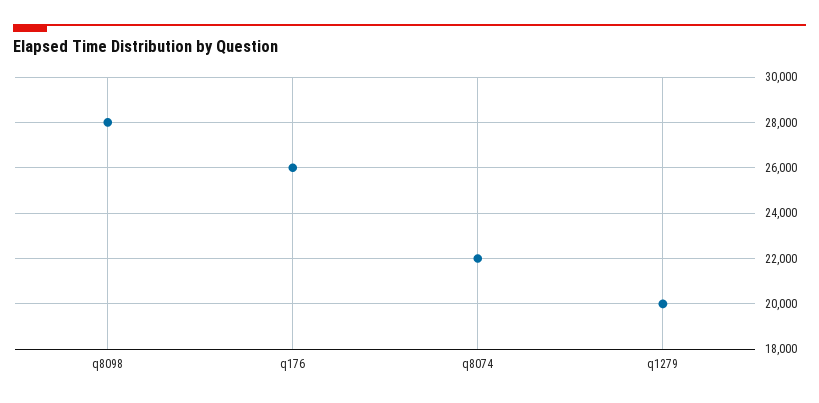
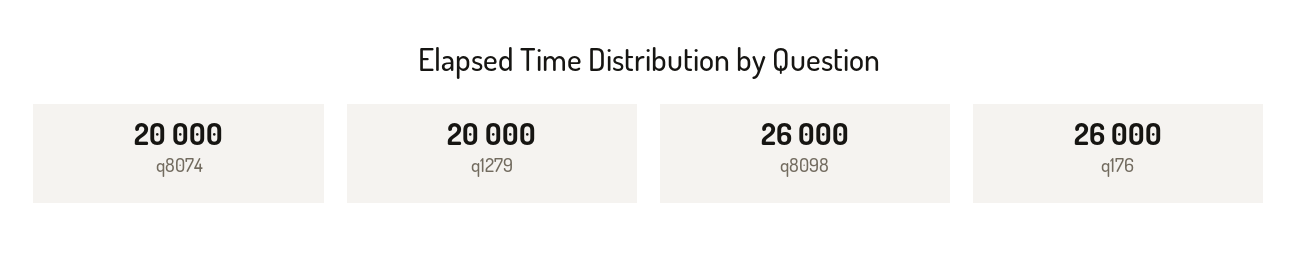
  {
-   "q8098": 28000,
+   "q8098": 26000,
    "q176": 26000,
-   "q8074": 22000,
+   "q8074": 20000,
    "q1279": 20000
  }

